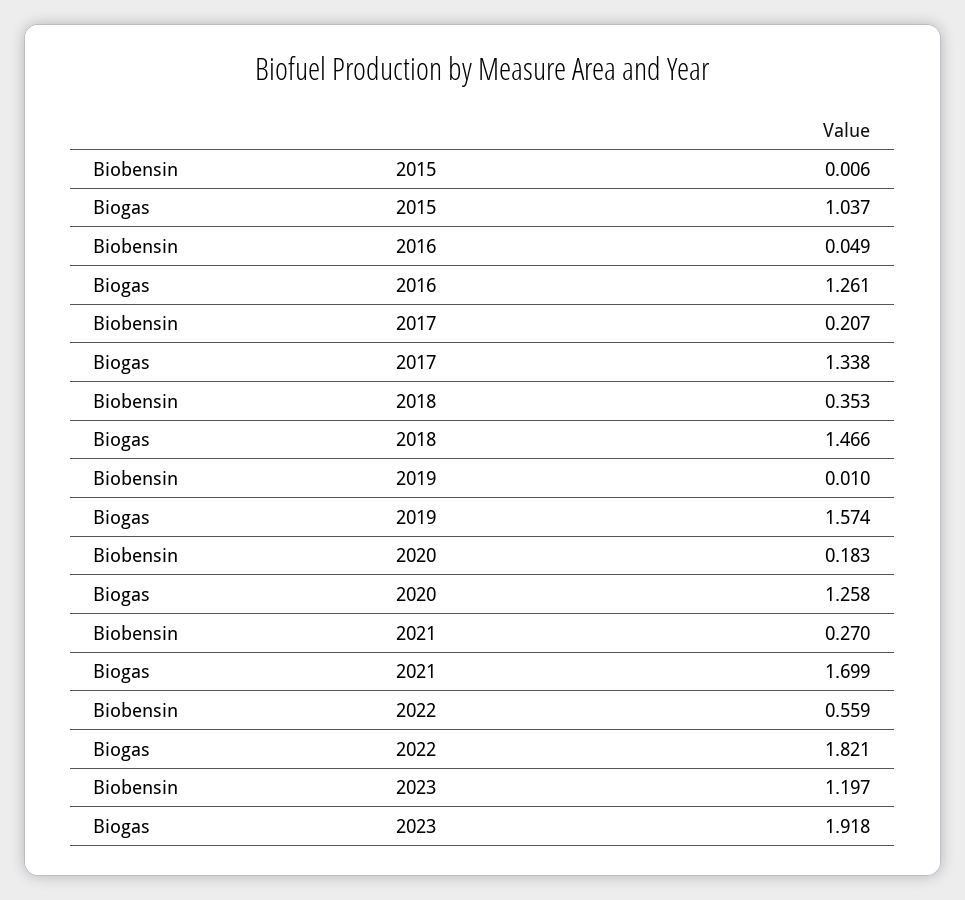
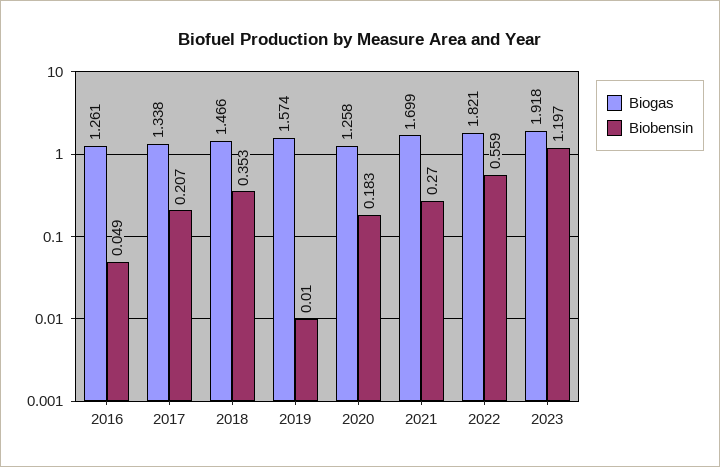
  {
    "Biobensin": {
-     "2015": 0.006,
      "2016": 0.049,
      "2017": 0.207,
      "2018": 0.353,
      "2019": 0.01,
      "2020": 0.183,
      "2021": 0.27,
      "2022": 0.559,
      "2023": 1.197
    },
    "Biogas": {
-     "2015": 1.037,
      "2016": 1.261,
      "2017": 1.338,
      "2018": 1.466,
      "2019": 1.574,
      "2020": 1.258,
      "2021": 1.699,
      "2022": 1.821,
      "2023": 1.918
    }
  }

